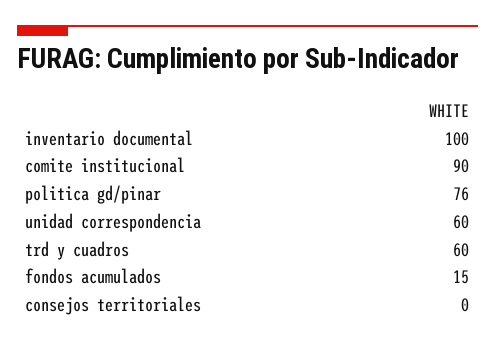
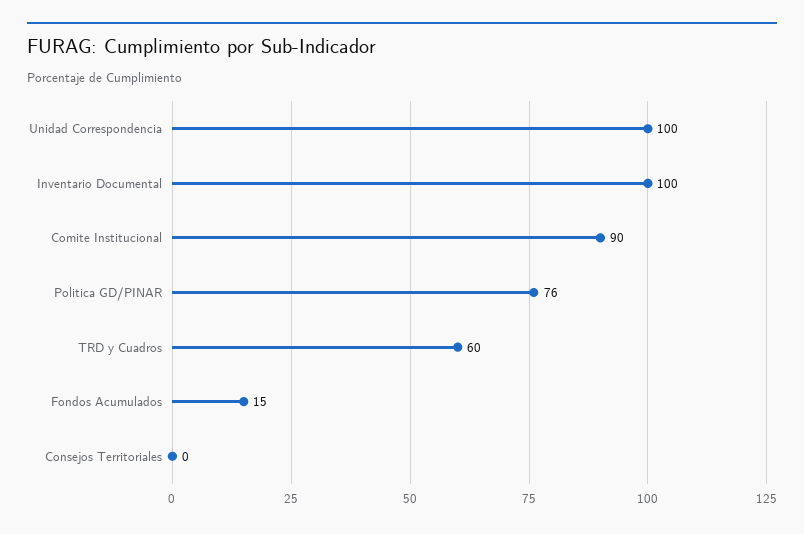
  {
    "inventario documental": 100,
    "comite institucional": 90,
    "politica gd/pinar": 76,
-   "unidad correspondencia": 60,
+   "unidad correspondencia": 100,
    "trd y cuadros": 60,
    "fondos acumulados": 15,
    "consejos territoriales": 0
  }

